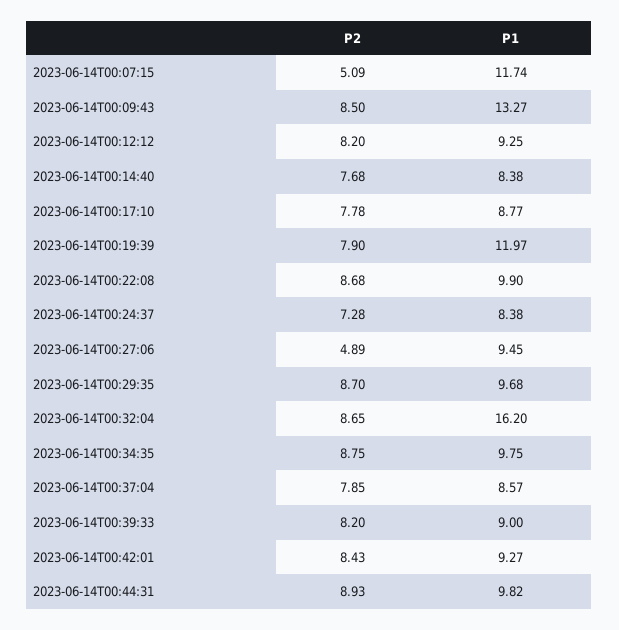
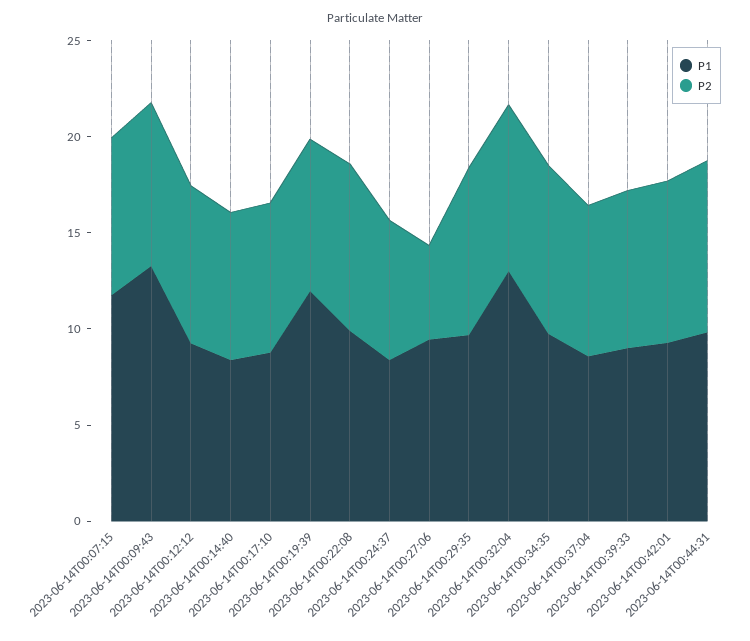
  {
    "P2": {
-     "2023-06-14T00:07:15": 5.09,
+     "2023-06-14T00:07:15": 8,
      "2023-06-14T00:09:43": 8.5,
      "2023-06-14T00:12:12": 8.2,
      "2023-06-14T00:14:40": 7.68,
      "2023-06-14T00:17:10": 7.78,
      "2023-06-14T00:19:39": 7.9,
      "2023-06-14T00:22:08": 8.68,
      "2023-06-14T00:24:37": 7.28,
      "2023-06-14T00:27:06": 4.89,
      "2023-06-14T00:29:35": 8.7,
      "2023-06-14T00:32:04": 8.65,
      "2023-06-14T00:34:35": 8.75,
      "2023-06-14T00:37:04": 7.85,
      "2023-06-14T00:39:33": 8.2,
      "2023-06-14T00:42:01": 8.43,
      "2023-06-14T00:44:31": 8.93
    },
    "P1": {
      "2023-06-14T00:07:15": 11.74,
      "2023-06-14T00:09:43": 13.27,
      "2023-06-14T00:12:12": 9.25,
      "2023-06-14T00:14:40": 8.38,
      "2023-06-14T00:17:10": 8.77,
      "2023-06-14T00:19:39": 11.97,
      "2023-06-14T00:22:08": 9.9,
      "2023-06-14T00:24:37": 8.38,
      "2023-06-14T00:27:06": 9.45,
      "2023-06-14T00:29:35": 9.68,
-     "2023-06-14T00:32:04": 16.2,
+     "2023-06-14T00:32:04": 13,
      "2023-06-14T00:34:35": 9.75,
      "2023-06-14T00:37:04": 8.57,
      "2023-06-14T00:39:33": 9,
      "2023-06-14T00:42:01": 9.27,
      "2023-06-14T00:44:31": 9.82
    }
  }

